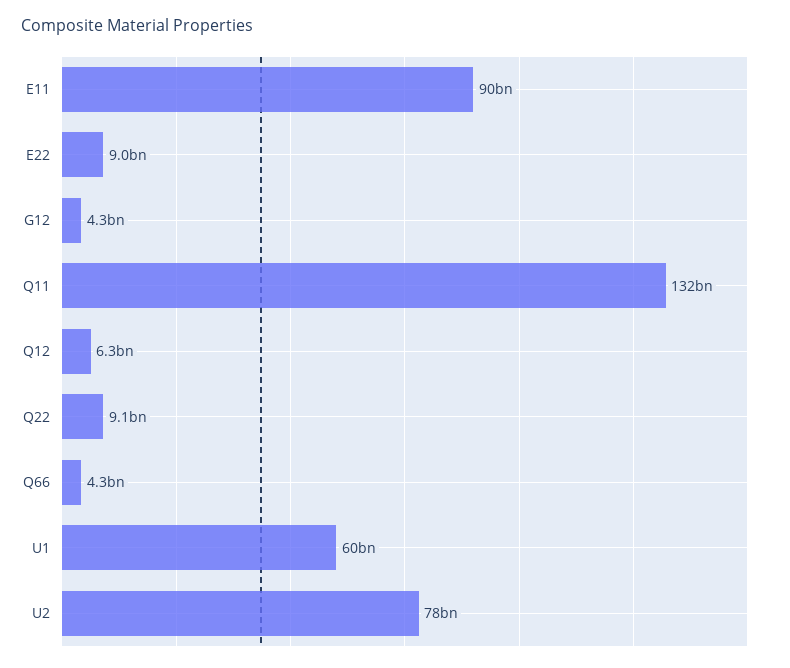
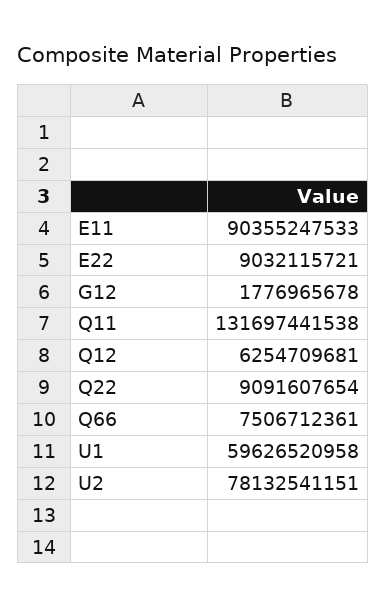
  {
    "E11": 90355247533,
    "E22": 9032115721,
-   "G12": 4300000000,
+   "G12": 1776965678,
    "Q11": 131697441538,
    "Q12": 6254709681,
    "Q22": 9091607654,
-   "Q66": 4300000000,
+   "Q66": 7506712361,
    "U1": 59626520958,
    "U2": 78132541151
  }

